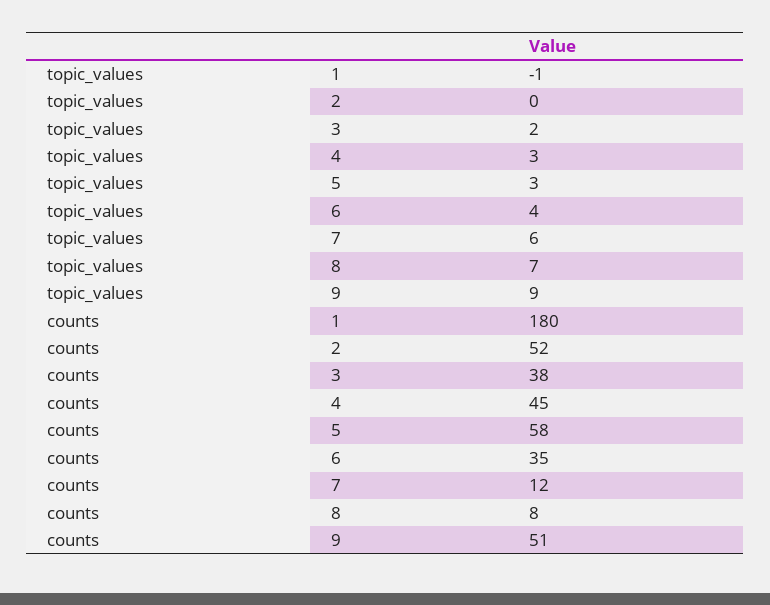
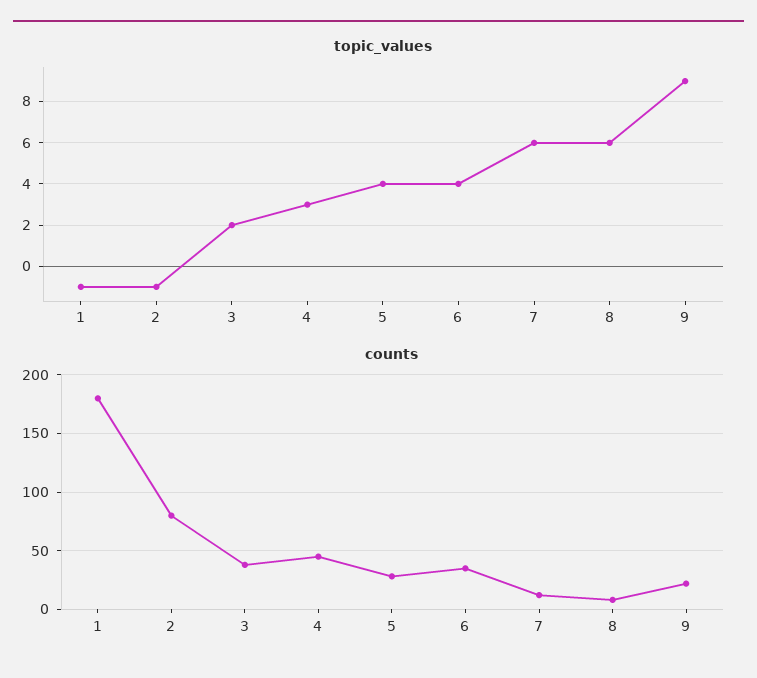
  {
    "topic_values": {
      "1": -1,
-     "2": 0,
+     "2": -1,
      "3": 2,
      "4": 3,
-     "5": 3,
+     "5": 4,
      "6": 4,
      "7": 6,
-     "8": 7,
+     "8": 6,
      "9": 9
    },
    "counts": {
      "1": 180,
-     "2": 52,
+     "2": 80,
      "3": 38,
      "4": 45,
-     "5": 58,
+     "5": 30,
      "6": 35,
      "7": 12,
      "8": 8,
-     "9": 51
+     "9": 20
    }
  }

